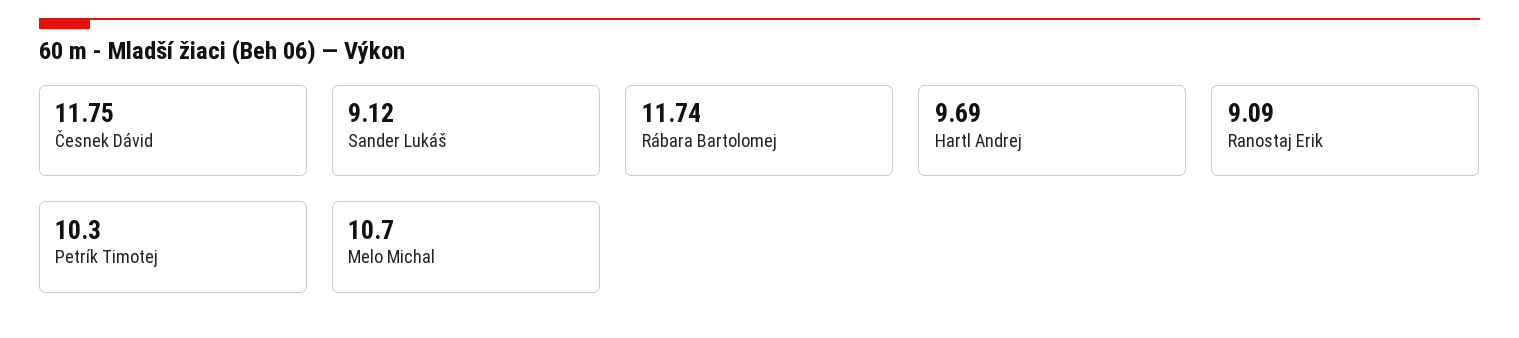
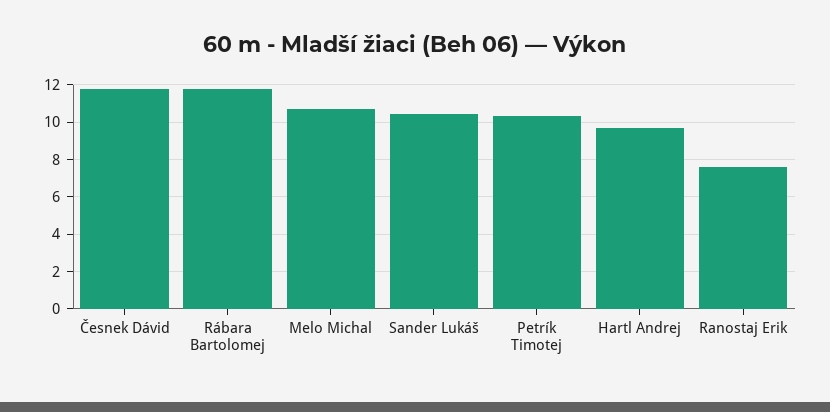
  {
    "Česnek Dávid": 11.75,
-   "Sander Lukáš": 9.12,
+   "Sander Lukáš": 10.5,
    "Rábara Bartolomej": 11.74,
    "Hartl Andrej": 9.69,
-   "Ranostaj Erik": 9.09,
+   "Ranostaj Erik": 7.5,
    "Petrík Timotej": 10.3,
    "Melo Michal": 10.7
  }

